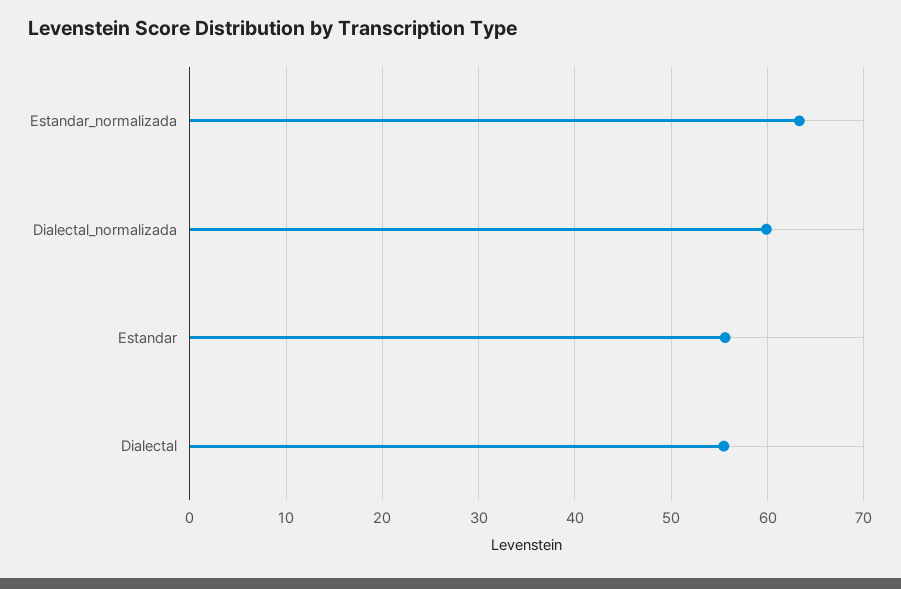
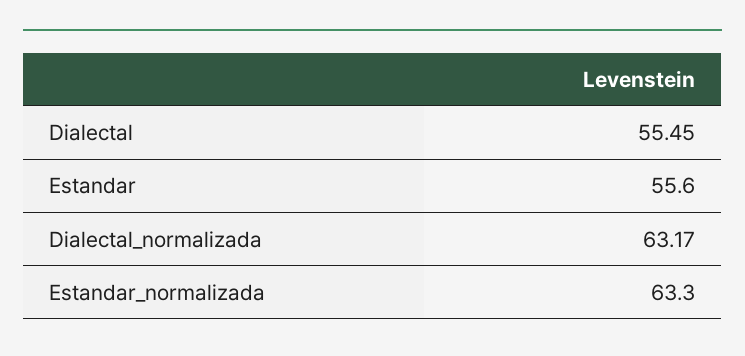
  {
    "Estandar_normalizada": 63.3,
-   "Dialectal_normalizada": 60,
+   "Dialectal_normalizada": 63.17,
    "Estandar": 55.6,
    "Dialectal": 55.45
  }

